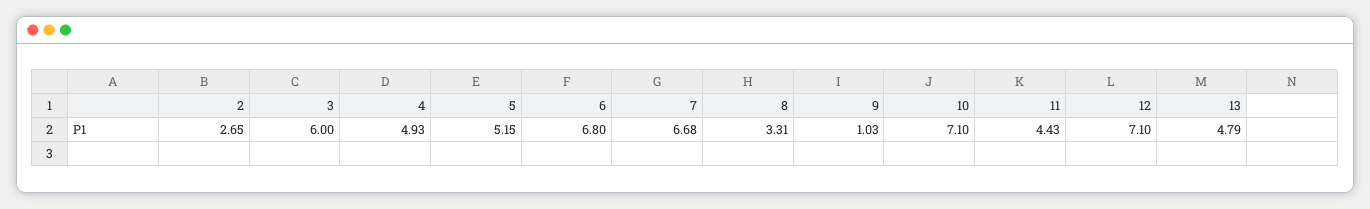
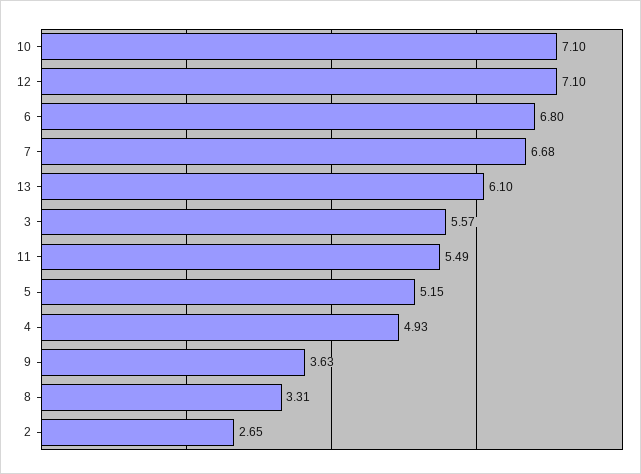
  {
    "2": 2.65,
-   "3": 6,
+   "3": 5.57,
    "4": 4.93,
    "5": 5.15,
    "6": 6.8,
    "7": 6.68,
    "8": 3.31,
-   "9": 1.03,
+   "9": 3.63,
    "10": 7.1,
-   "11": 4.43,
+   "11": 5.49,
    "12": 7.1,
-   "13": 4.79
+   "13": 6.1
  }

